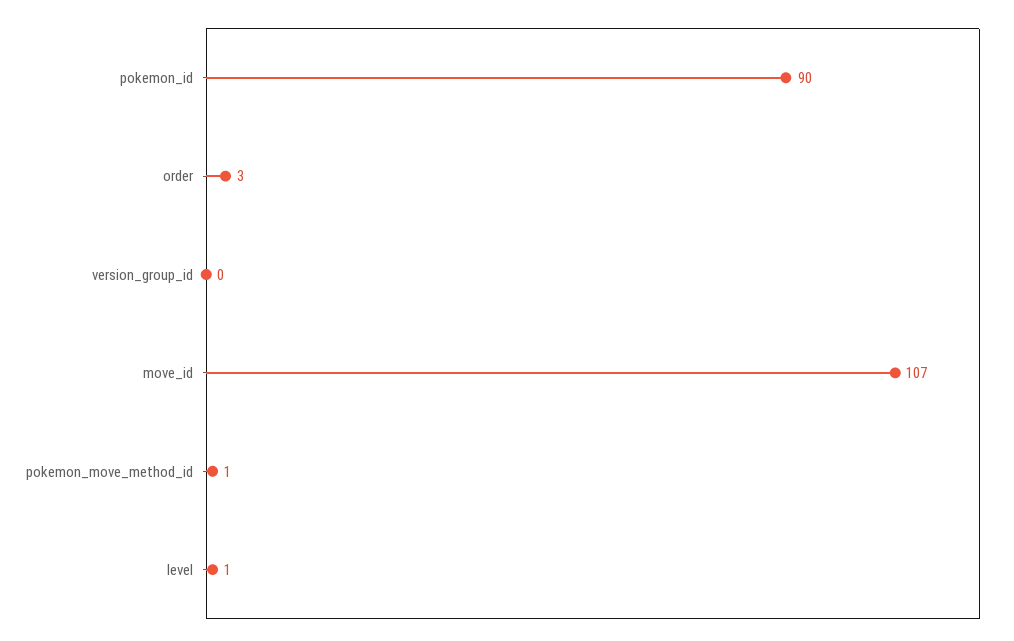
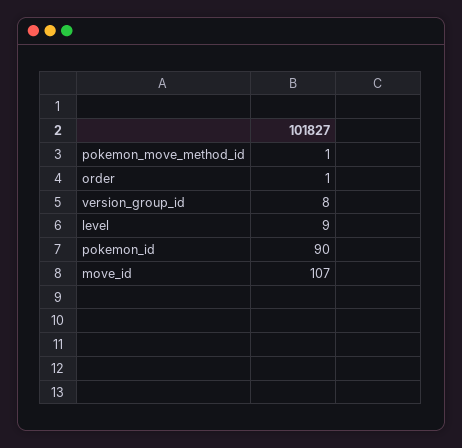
  {
    "pokemon_id": 90,
-   "order": 3,
+   "order": 1,
-   "version_group_id": 0,
+   "version_group_id": 8,
    "move_id": 107,
    "pokemon_move_method_id": 1,
-   "level": 1
+   "level": 9
  }

